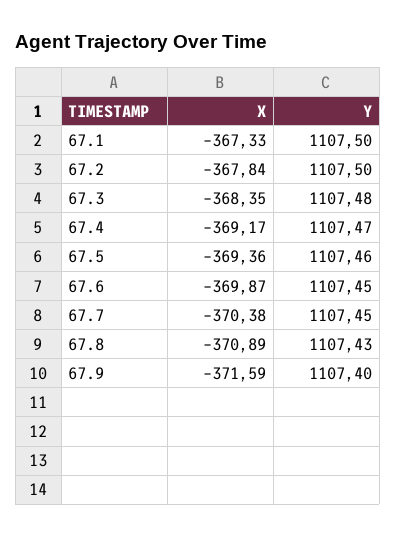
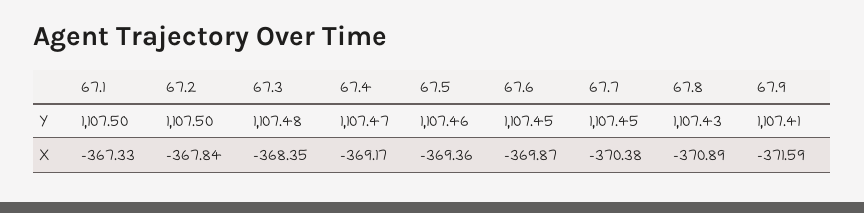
  {
    "X": {
      "67.1": -367.33,
      "67.2": -367.84,
      "67.3": -368.35,
      "67.4": -369.17,
      "67.5": -369.36,
      "67.6": -369.87,
      "67.7": -370.38,
      "67.8": -370.89,
      "67.9": -371.59
    },
    "Y": {
      "67.1": 1107.5,
      "67.2": 1107.5,
      "67.3": 1107.48,
      "67.4": 1107.47,
      "67.5": 1107.46,
      "67.6": 1107.45,
      "67.7": 1107.45,
      "67.8": 1107.43,
-     "67.9": 1107.4
+     "67.9": 1107.41
    }
  }

